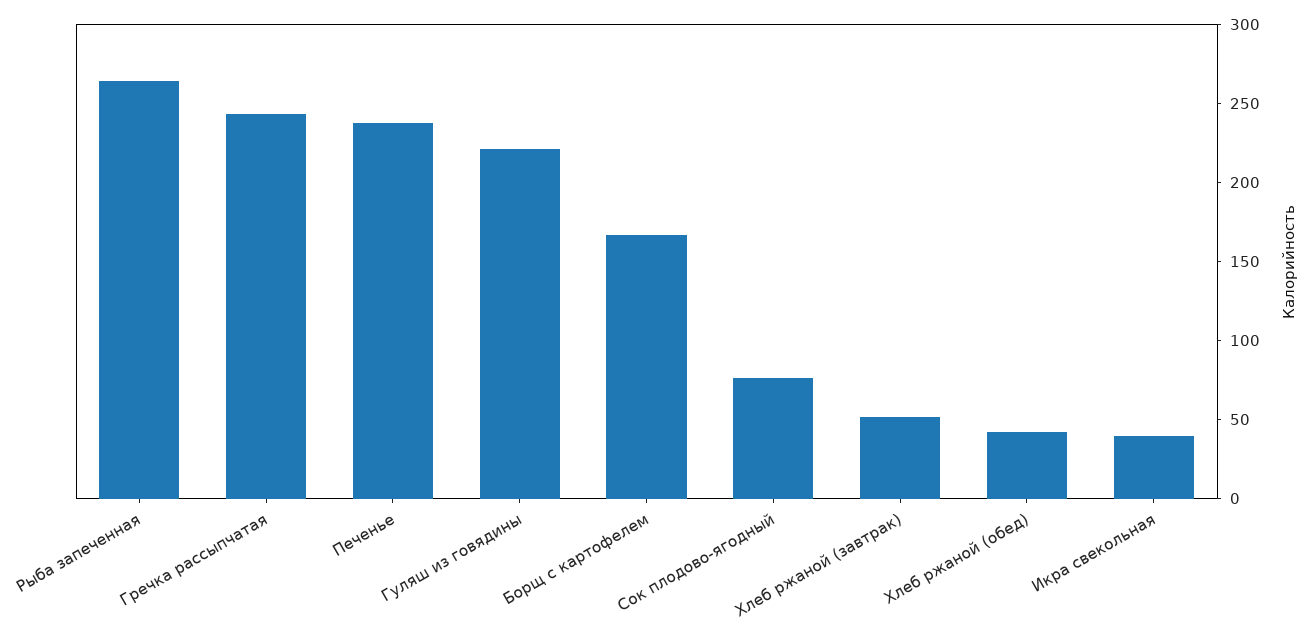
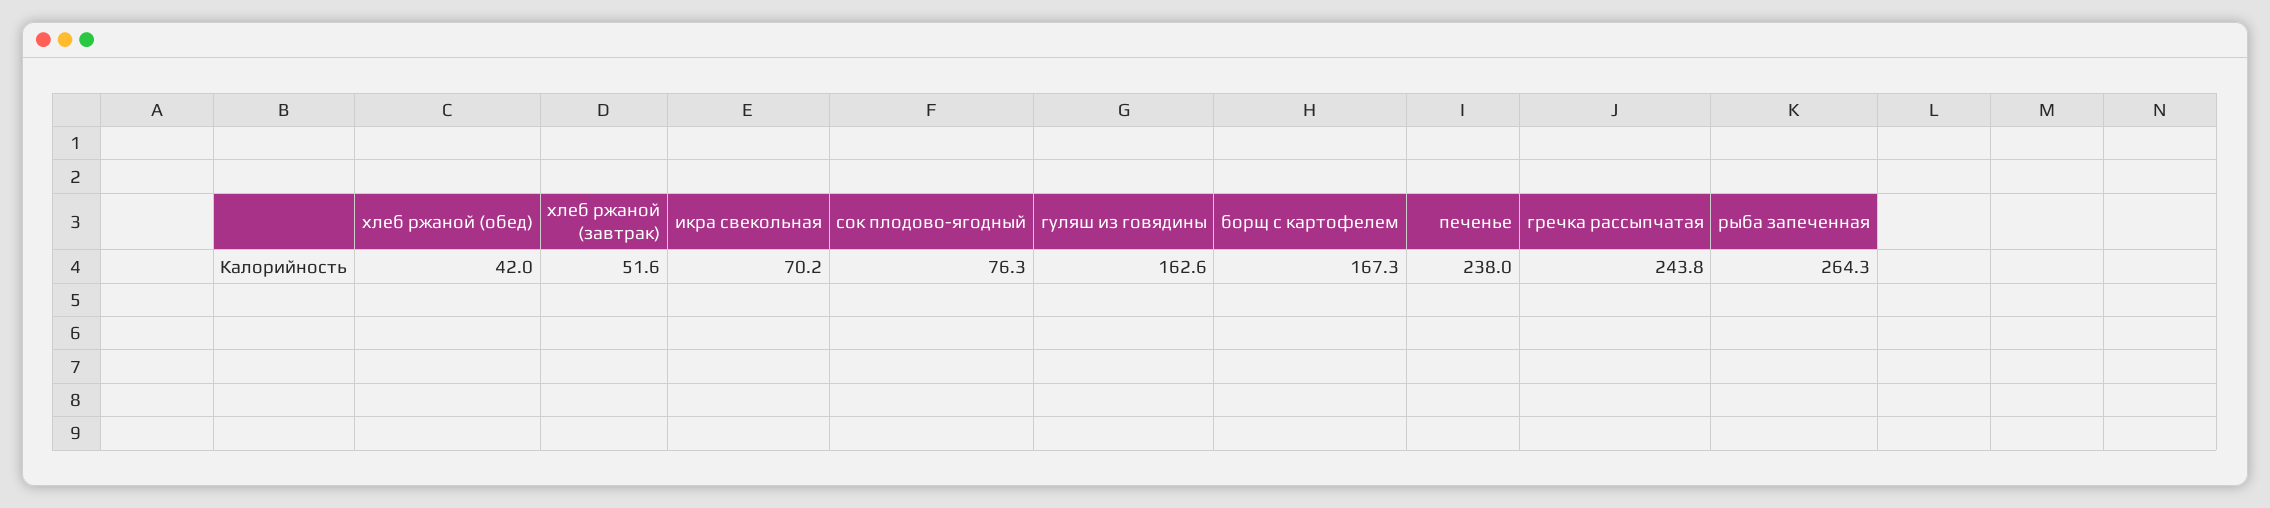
  {
    "Рыба запеченная": 264.3,
    "Гречка рассыпчатая": 243.8,
    "Печенье": 238,
-   "Гуляш из говядины": 220,
+   "Гуляш из говядины": 162.6,
    "Борщ с картофелем": 167.3,
    "Сок плодово-ягодный": 76.3,
    "Хлеб ржаной (завтрак)": 51.6,
    "Хлеб ржаной (обед)": 42,
-   "Икра свекольная": 40
+   "Икра свекольная": 70.2
  }

